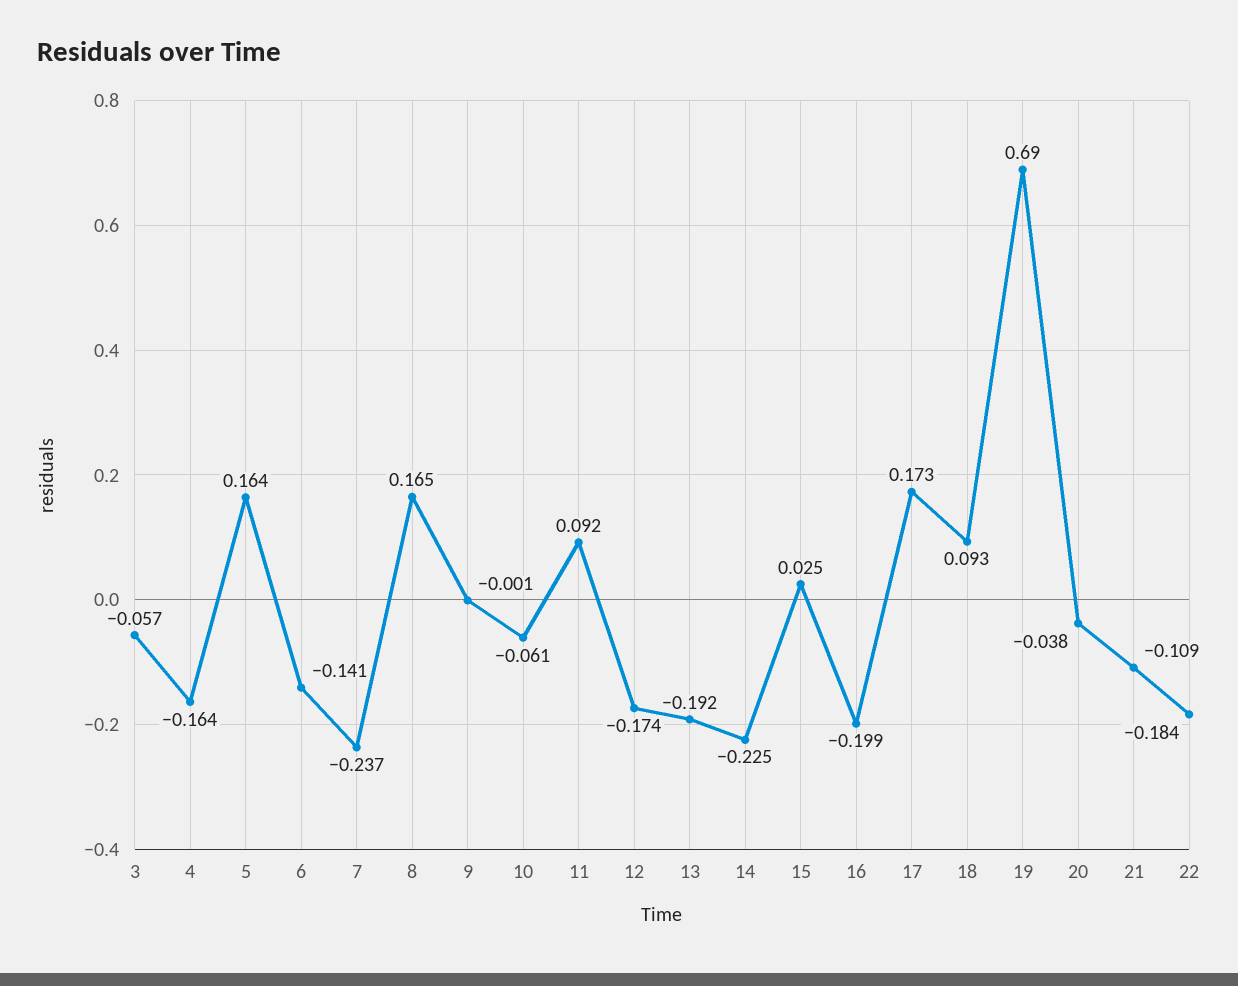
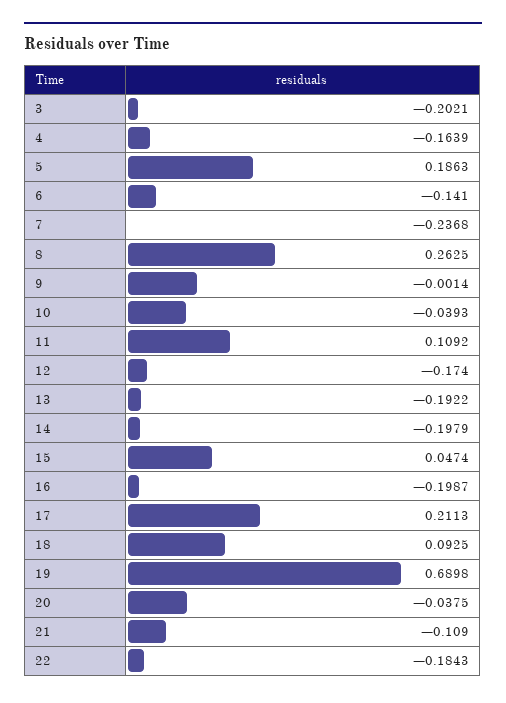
  {
-   "3": -0.057,
+   "3": -0.2021,
    "4": -0.1639,
-   "5": 0.164,
+   "5": 0.1863,
    "6": -0.141,
    "7": -0.2368,
-   "8": 0.165,
+   "8": 0.2625,
    "9": -0.0014,
-   "10": -0.061,
+   "10": -0.0393,
-   "11": 0.092,
+   "11": 0.1092,
    "12": -0.174,
    "13": -0.1922,
-   "14": -0.225,
+   "14": -0.1979,
-   "15": 0.025,
+   "15": 0.0474,
    "16": -0.1987,
-   "17": 0.173,
+   "17": 0.2113,
    "18": 0.0925,
    "19": 0.6898,
    "20": -0.0375,
    "21": -0.109,
    "22": -0.1843
  }

